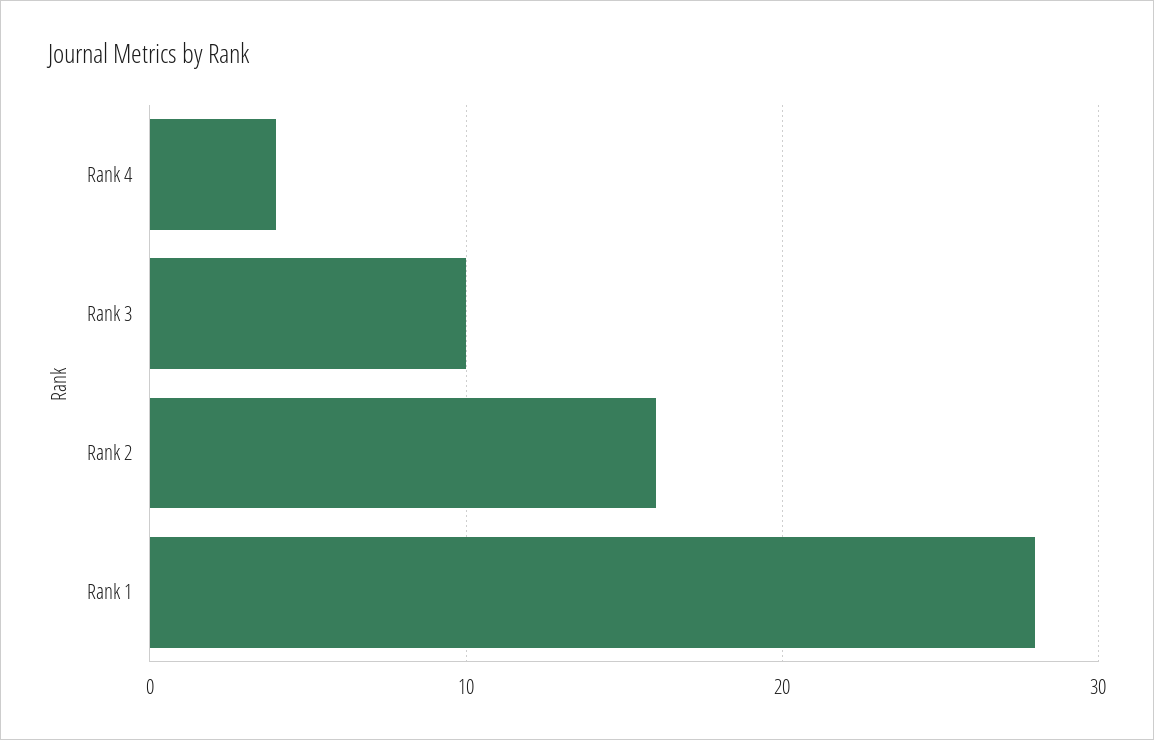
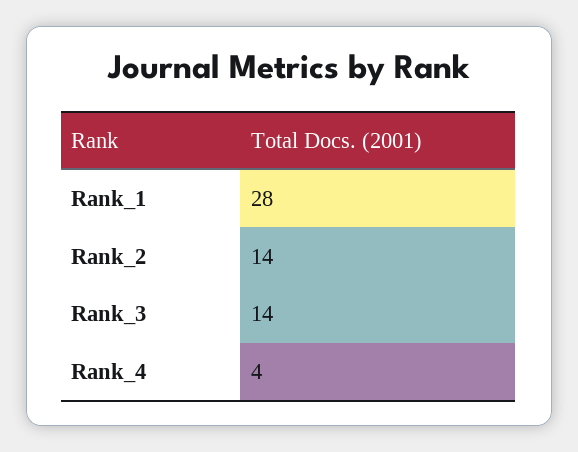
  {
    "Rank 4": 4,
-   "Rank 3": 10,
+   "Rank 3": 14,
-   "Rank 2": 16,
+   "Rank 2": 14,
    "Rank 1": 28
  }

